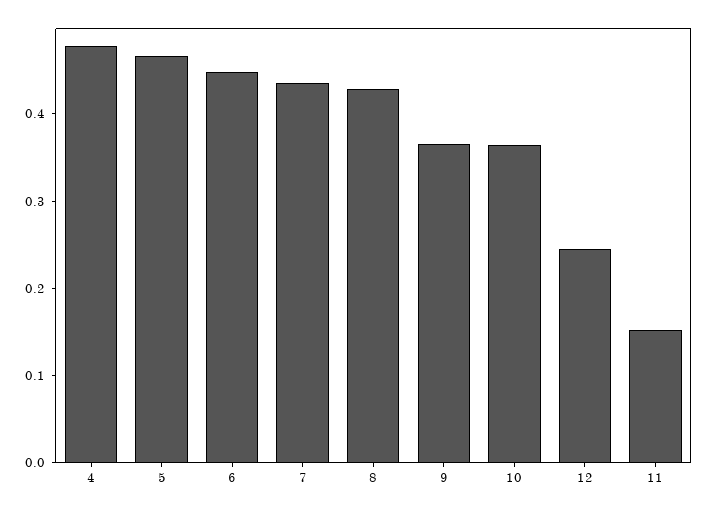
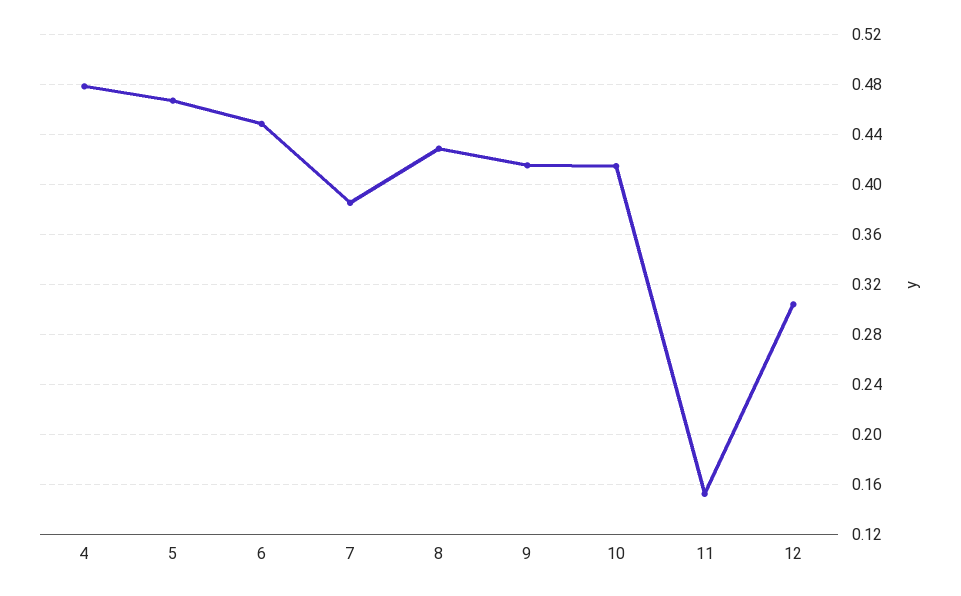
  {
    "4": 0.48,
    "5": 0.465,
    "6": 0.45,
-   "7": 0.44,
+   "7": 0.385,
    "8": 0.43,
-   "9": 0.36,
+   "9": 0.415,
-   "10": 0.36,
+   "10": 0.415,
-   "12": 0.24,
+   "12": 0.305,
    "11": 0.15
  }

